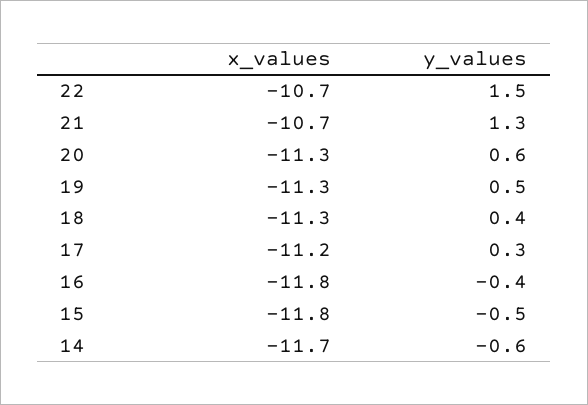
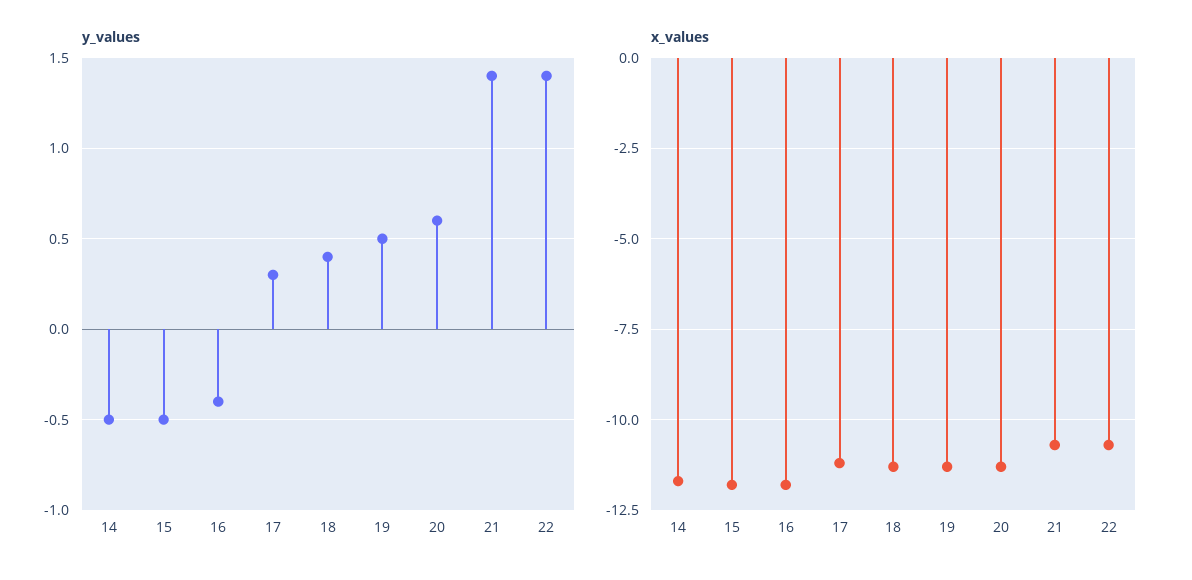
  {
    "x_values": {
      "22": -10.7,
      "21": -10.7,
      "20": -11.3,
      "19": -11.3,
      "18": -11.3,
      "17": -11.2,
      "16": -11.8,
      "15": -11.8,
      "14": -11.7
    },
    "y_values": {
-     "22": 1.5,
+     "22": 1.4,
-     "21": 1.3,
+     "21": 1.4,
      "20": 0.6,
      "19": 0.5,
      "18": 0.4,
      "17": 0.3,
      "16": -0.4,
      "15": -0.5,
-     "14": -0.6
+     "14": -0.5
    }
  }

